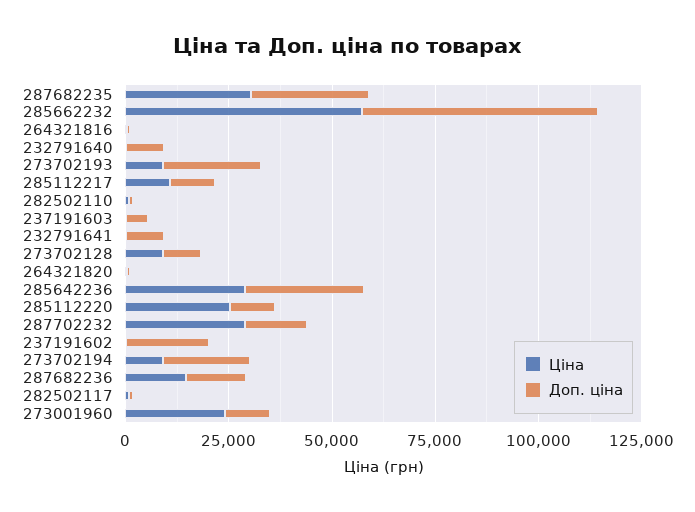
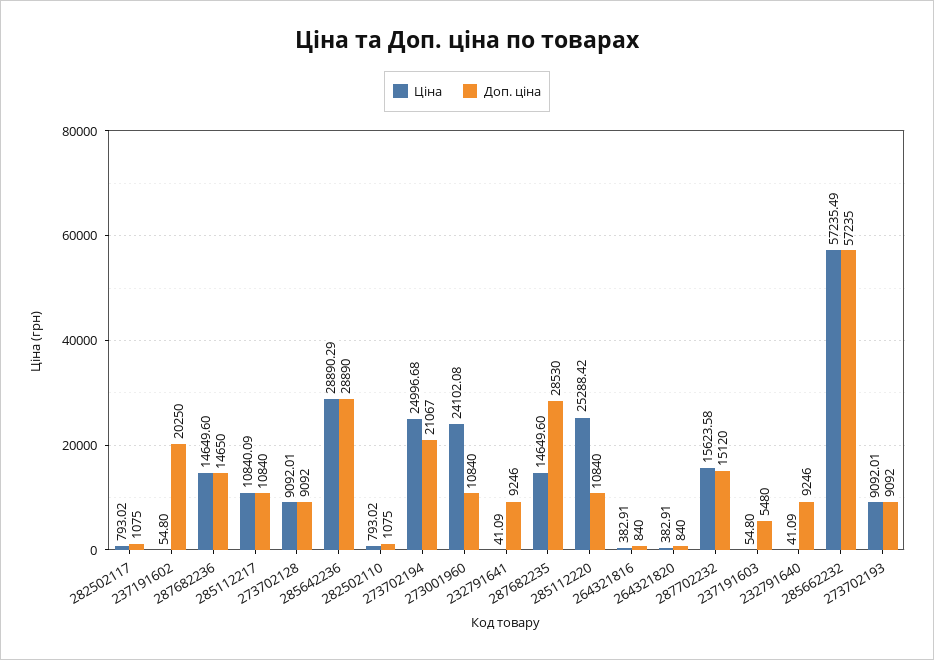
  {
    "Ціна": {
-     "287682235": 30000,
+     "287682235": 14649.6,
      "285662232": 57235.49,
      "264321816": 382.91,
      "232791640": 41.09,
      "273702193": 9092.01,
      "285112217": 10840.09,
      "282502110": 793.02,
      "237191603": 54.8,
      "232791641": 41.09,
      "273702128": 9092.01,
      "264321820": 382.91,
      "285642236": 28890.29,
      "285112220": 25288.42,
-     "287702232": 30000,
+     "287702232": 15623.58,
      "237191602": 54.8,
-     "273702194": 10000,
+     "273702194": 24996.68,
      "287682236": 14649.6,
      "282502117": 793.02,
      "273001960": 24102.08
    },
    "Доп. ціна": {
      "287682235": 28530,
      "285662232": 57235,
      "264321816": 840,
      "232791640": 9246,
-     "273702193": 25000,
+     "273702193": 9092,
      "285112217": 10840,
      "282502110": 1075,
      "237191603": 5480,
      "232791641": 9246,
      "273702128": 9092,
      "264321820": 840,
      "285642236": 28890,
      "285112220": 10840,
      "287702232": 15120,
      "237191602": 20250,
      "273702194": 21067,
      "287682236": 14650,
      "282502117": 1075,
      "273001960": 10840
    }
  }

